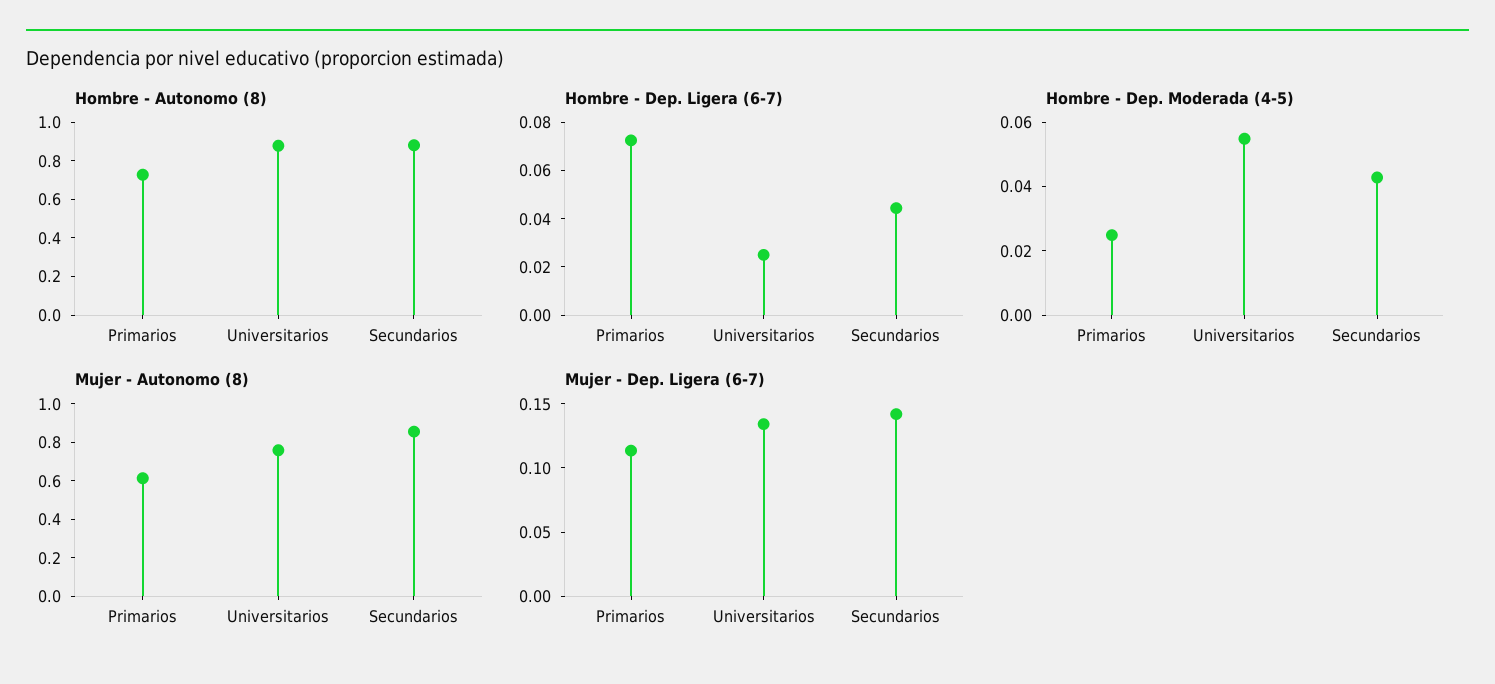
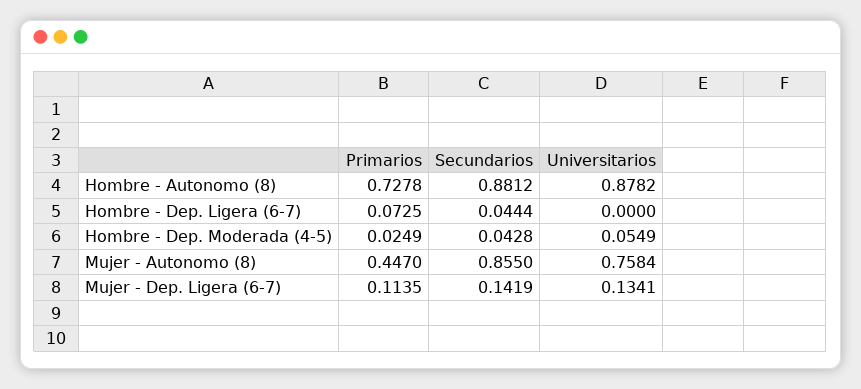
  {
    "Hombre - Autonomo (8)": {
      "Primarios": 0.7278,
      "Universitarios": 0.8782,
      "Secundarios": 0.8812
    },
    "Hombre - Dep. Ligera (6-7)": {
      "Primarios": 0.0725,
-     "Universitarios": 0.025,
+     "Universitarios": 0,
      "Secundarios": 0.0444
    },
    "Hombre - Dep. Moderada (4-5)": {
      "Primarios": 0.0249,
      "Universitarios": 0.0549,
      "Secundarios": 0.0428
    },
    "Mujer - Autonomo (8)": {
-     "Primarios": 0.6,
+     "Primarios": 0.447,
      "Universitarios": 0.7584,
      "Secundarios": 0.855
    },
    "Mujer - Dep. Ligera (6-7)": {
      "Primarios": 0.1135,
      "Universitarios": 0.1341,
      "Secundarios": 0.1419
    }
  }

